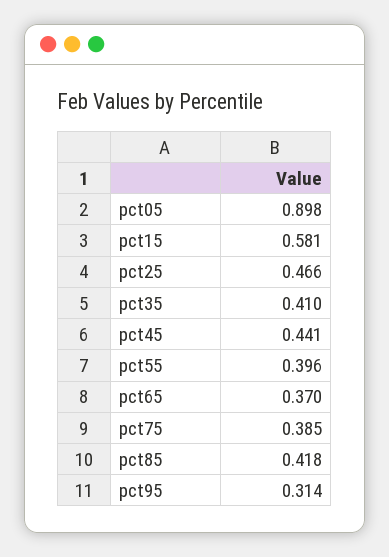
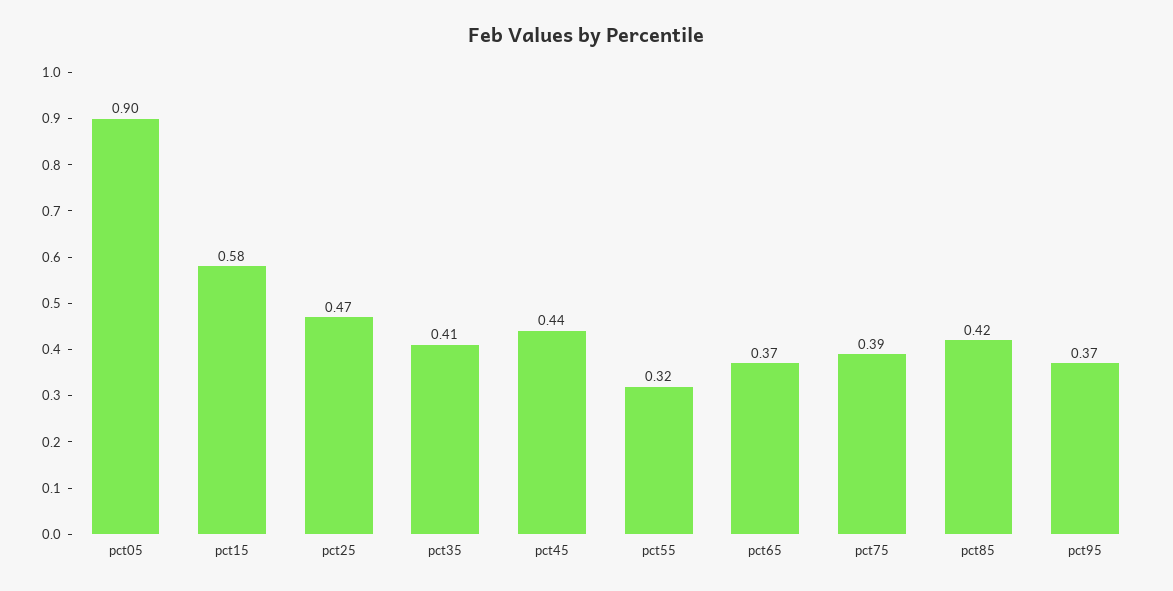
  {
    "pct05": 0.898,
    "pct15": 0.581,
    "pct25": 0.466,
    "pct35": 0.41,
    "pct45": 0.441,
-   "pct55": 0.396,
+   "pct55": 0.32,
    "pct65": 0.37,
    "pct75": 0.385,
    "pct85": 0.418,
-   "pct95": 0.314
+   "pct95": 0.37
  }

